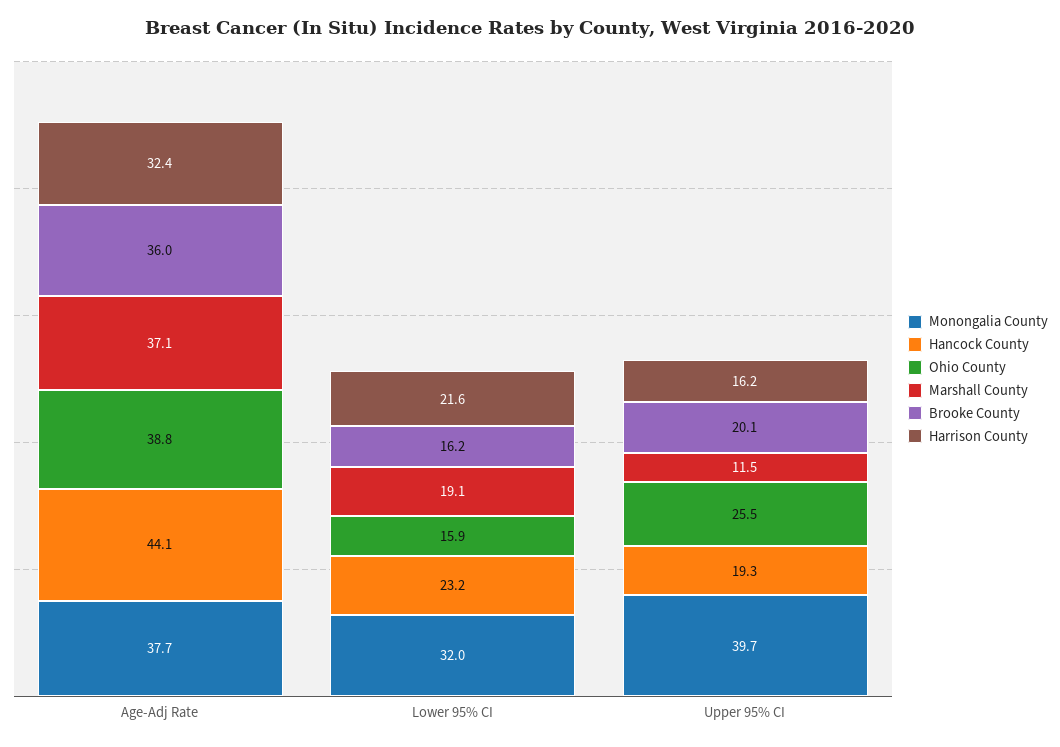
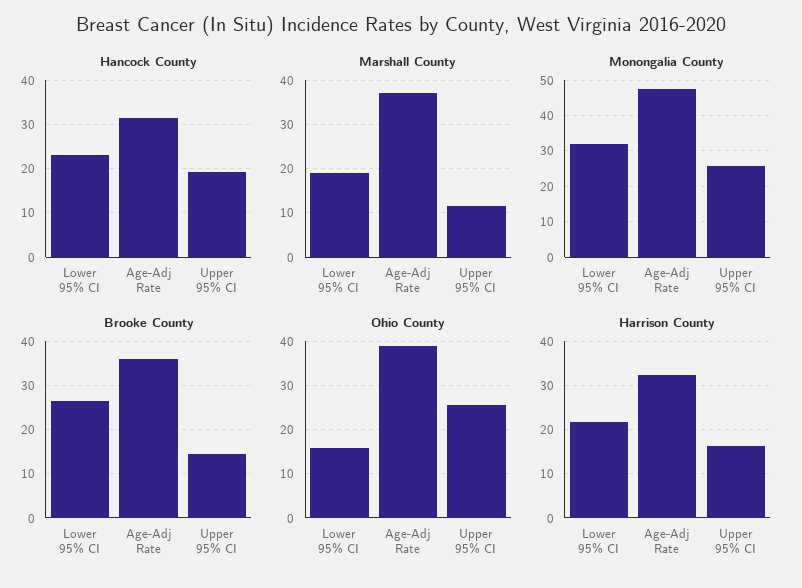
  {
    "Monongalia County": {
-     "Age-Adj Rate": 37.7,
+     "Age-Adj Rate": 48,
      "Lower 95% CI": 32,
-     "Upper 95% CI": 39.7
+     "Upper 95% CI": 26
    },
    "Hancock County": {
-     "Age-Adj Rate": 44.1,
+     "Age-Adj Rate": 32,
      "Lower 95% CI": 23.2,
      "Upper 95% CI": 19.3
    },
    "Ohio County": {
      "Age-Adj Rate": 38.8,
      "Lower 95% CI": 15.9,
      "Upper 95% CI": 25.5
    },
    "Marshall County": {
      "Age-Adj Rate": 37.1,
      "Lower 95% CI": 19.1,
      "Upper 95% CI": 11.5
    },
    "Brooke County": {
      "Age-Adj Rate": 36,
-     "Lower 95% CI": 16.2,
+     "Lower 95% CI": 26,
-     "Upper 95% CI": 20.1
+     "Upper 95% CI": 14
    },
    "Harrison County": {
      "Age-Adj Rate": 32.4,
      "Lower 95% CI": 21.6,
      "Upper 95% CI": 16.2
    }
  }

